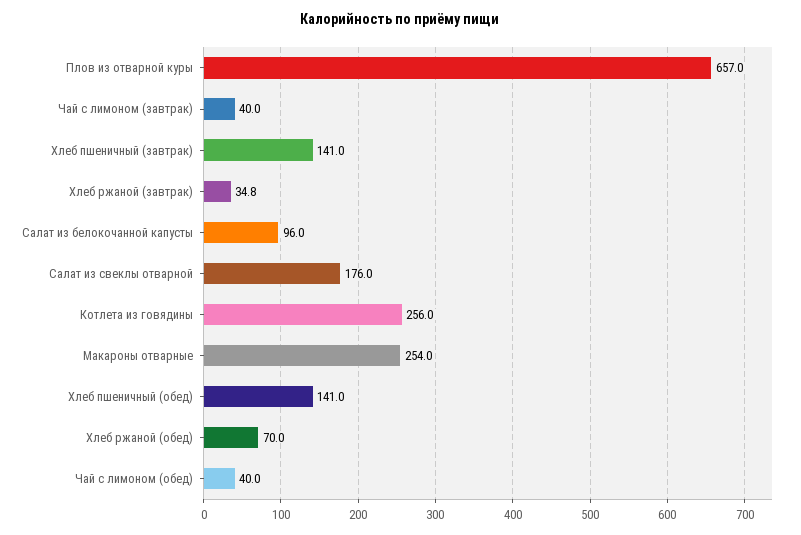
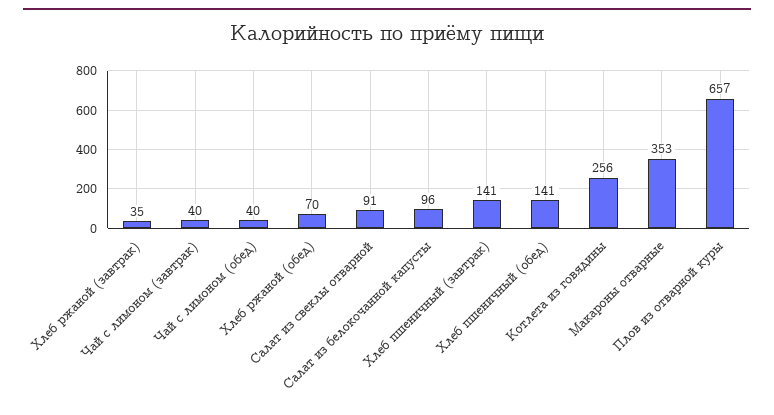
  {
    "Плов из отварной куры": 657,
    "Чай с лимоном (завтрак)": 40,
    "Хлеб пшеничный (завтрак)": 141,
    "Хлеб ржаной (завтрак)": 34.8,
    "Салат из белокочанной капусты": 96,
-   "Салат из свеклы отварной": 176,
+   "Салат из свеклы отварной": 91,
    "Котлета из говядины": 256,
-   "Макароны отварные": 254,
+   "Макароны отварные": 353,
    "Хлеб пшеничный (обед)": 141,
    "Хлеб ржаной (обед)": 70,
    "Чай с лимоном (обед)": 40
  }

